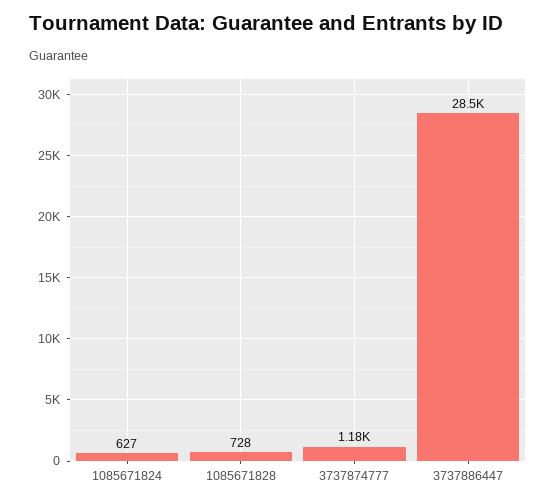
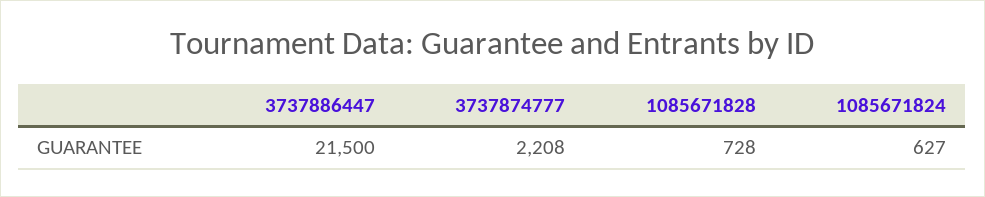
  {
    "1085671824": 627,
    "1085671828": 728,
-   "3737874777": 1180,
+   "3737874777": 2208,
-   "3737886447": 28500
+   "3737886447": 21500
  }

